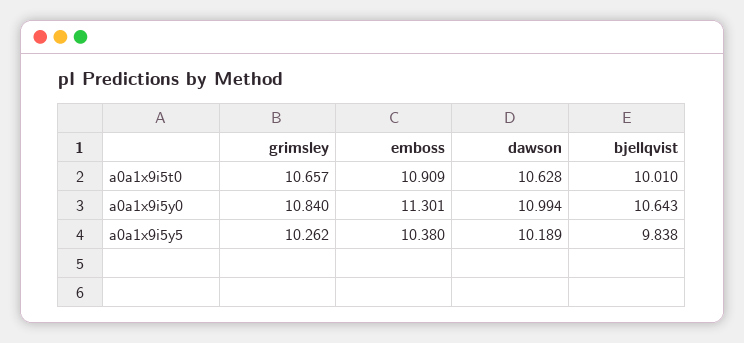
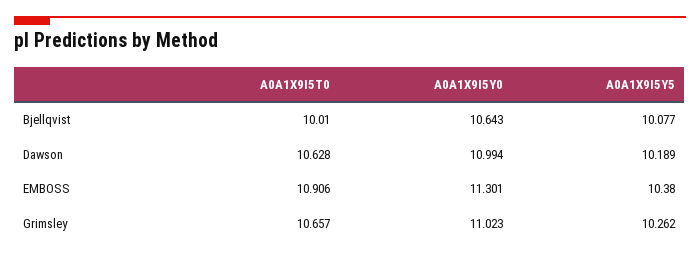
  {
    "grimsley": {
      "a0a1x9i5t0": 10.657,
-     "a0a1x9i5y0": 10.84,
+     "a0a1x9i5y0": 11.023,
      "a0a1x9i5y5": 10.262
    },
    "emboss": {
-     "a0a1x9i5t0": 10.909,
+     "a0a1x9i5t0": 10.906,
      "a0a1x9i5y0": 11.301,
      "a0a1x9i5y5": 10.38
    },
    "dawson": {
      "a0a1x9i5t0": 10.628,
      "a0a1x9i5y0": 10.994,
      "a0a1x9i5y5": 10.189
    },
    "bjellqvist": {
      "a0a1x9i5t0": 10.01,
      "a0a1x9i5y0": 10.643,
-     "a0a1x9i5y5": 9.838
+     "a0a1x9i5y5": 10.077
    }
  }

